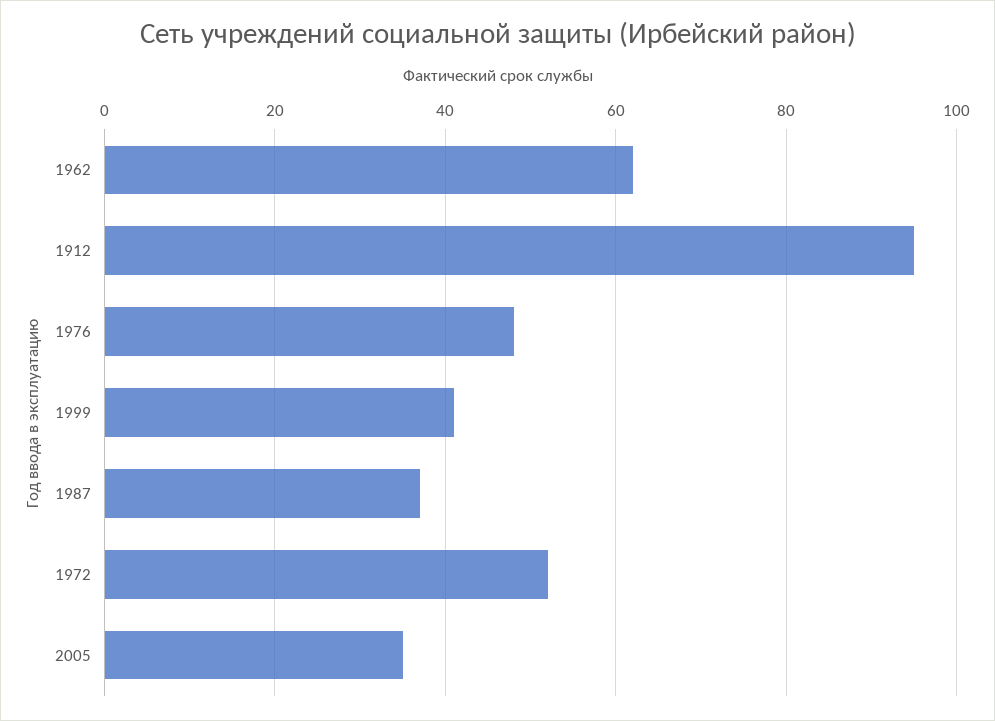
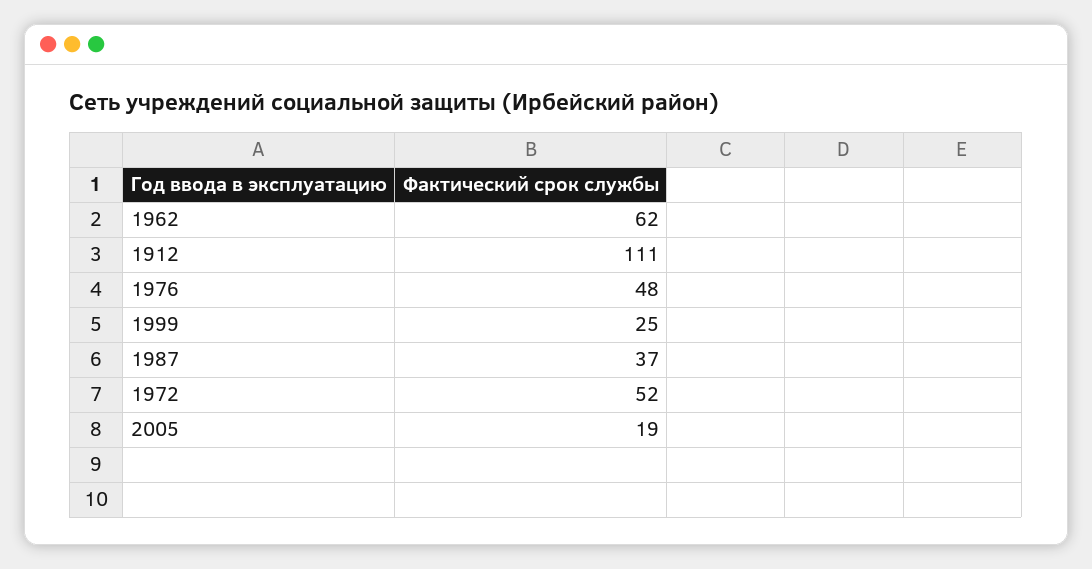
  {
    "1962": 62,
-   "1912": 95,
+   "1912": 111,
    "1976": 48,
-   "1999": 40,
+   "1999": 25,
    "1987": 37,
    "1972": 52,
-   "2005": 35
+   "2005": 19
  }

